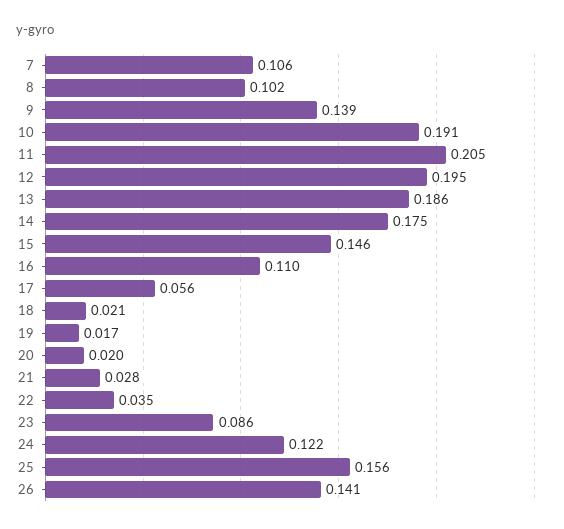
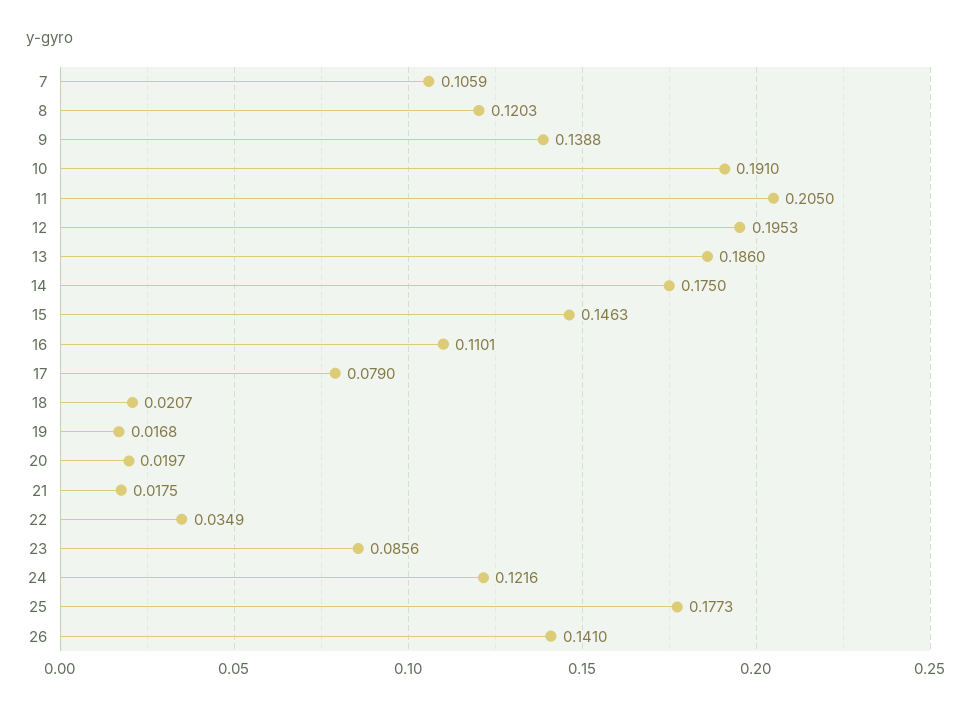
  {
    "7": 0.1059,
-   "8": 0.102,
+   "8": 0.1203,
    "9": 0.1388,
    "10": 0.191,
    "11": 0.205,
    "12": 0.1953,
    "13": 0.186,
    "14": 0.175,
    "15": 0.1463,
    "16": 0.1101,
-   "17": 0.056,
+   "17": 0.079,
    "18": 0.0207,
    "19": 0.0168,
    "20": 0.0197,
-   "21": 0.028,
+   "21": 0.0175,
    "22": 0.0349,
    "23": 0.0856,
    "24": 0.1216,
-   "25": 0.156,
+   "25": 0.1773,
    "26": 0.141
  }

